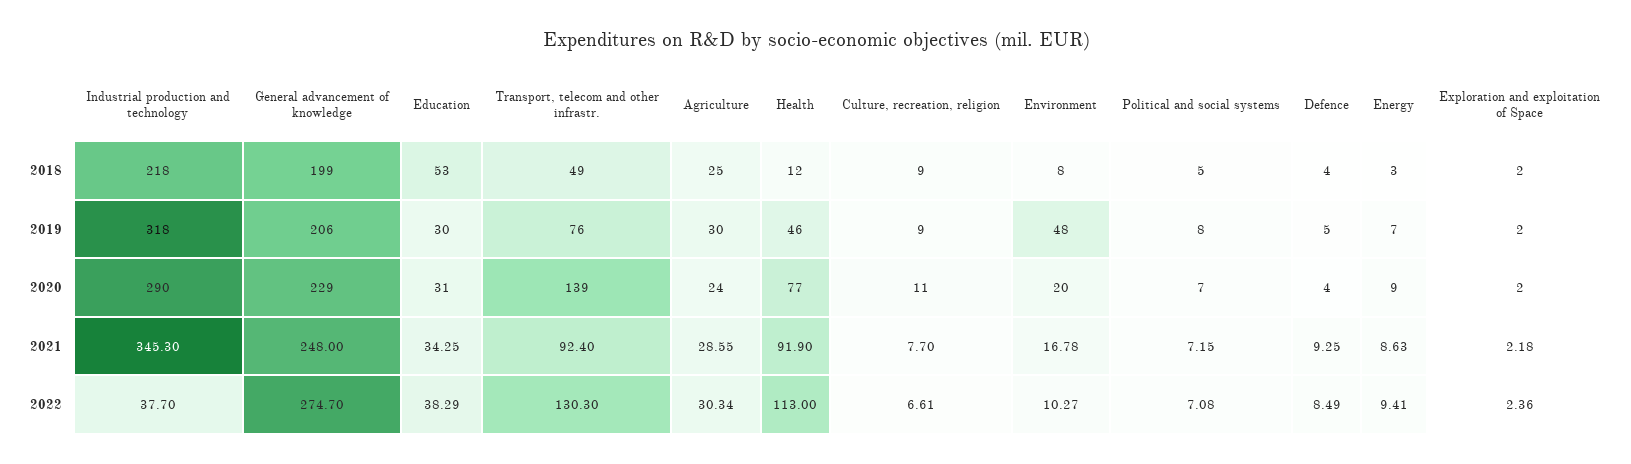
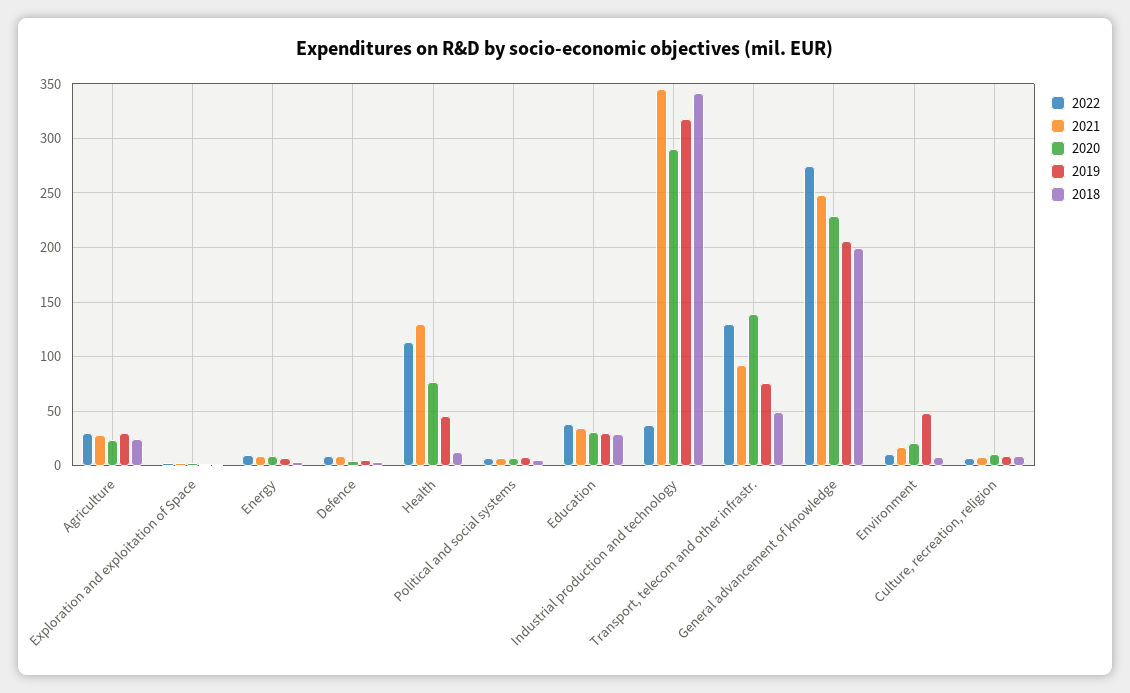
  {
    "2018": {
-     "Industrial production and technology": 218,
+     "Industrial production and technology": 340,
      "General advancement of knowledge": 199,
-     "Education": 53,
+     "Education": 30,
      "Transport, telecom and other infrastr.": 49,
      "Agriculture": 25,
      "Health": 12,
      "Culture, recreation, religion": 9,
      "Environment": 8,
      "Political and social systems": 5,
      "Defence": 4,
      "Energy": 3,
      "Exploration and exploitation of Space": 2
    },
    "2019": {
      "Industrial production and technology": 318,
      "General advancement of knowledge": 206,
      "Education": 30,
      "Transport, telecom and other infrastr.": 76,
      "Agriculture": 30,
      "Health": 46,
      "Culture, recreation, religion": 9,
      "Environment": 48,
      "Political and social systems": 8,
      "Defence": 5,
      "Energy": 7,
      "Exploration and exploitation of Space": 2
    },
    "2020": {
      "Industrial production and technology": 290,
      "General advancement of knowledge": 229,
      "Education": 31,
      "Transport, telecom and other infrastr.": 139,
      "Agriculture": 24,
      "Health": 77,
      "Culture, recreation, religion": 11,
      "Environment": 20,
      "Political and social systems": 7,
      "Defence": 4,
      "Energy": 9,
      "Exploration and exploitation of Space": 2
    },
    "2021": {
      "Industrial production and technology": 345.3,
      "General advancement of knowledge": 248,
      "Education": 34.25,
      "Transport, telecom and other infrastr.": 92.4,
      "Agriculture": 28.55,
-     "Health": 91.9,
+     "Health": 130,
      "Culture, recreation, religion": 7.7,
      "Environment": 16.78,
      "Political and social systems": 7.15,
      "Defence": 9.25,
      "Energy": 8.63,
      "Exploration and exploitation of Space": 2.18
    },
    "2022": {
      "Industrial production and technology": 37.7,
      "General advancement of knowledge": 274.7,
      "Education": 38.29,
      "Transport, telecom and other infrastr.": 130.3,
      "Agriculture": 30.34,
      "Health": 113,
      "Culture, recreation, religion": 6.61,
      "Environment": 10.27,
      "Political and social systems": 7.08,
      "Defence": 8.49,
      "Energy": 9.41,
      "Exploration and exploitation of Space": 2.36
    }
  }

